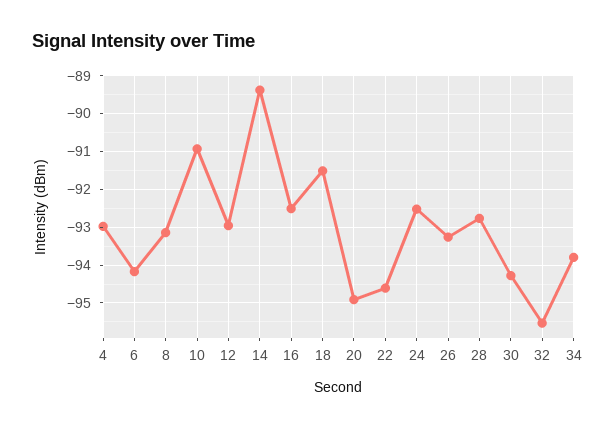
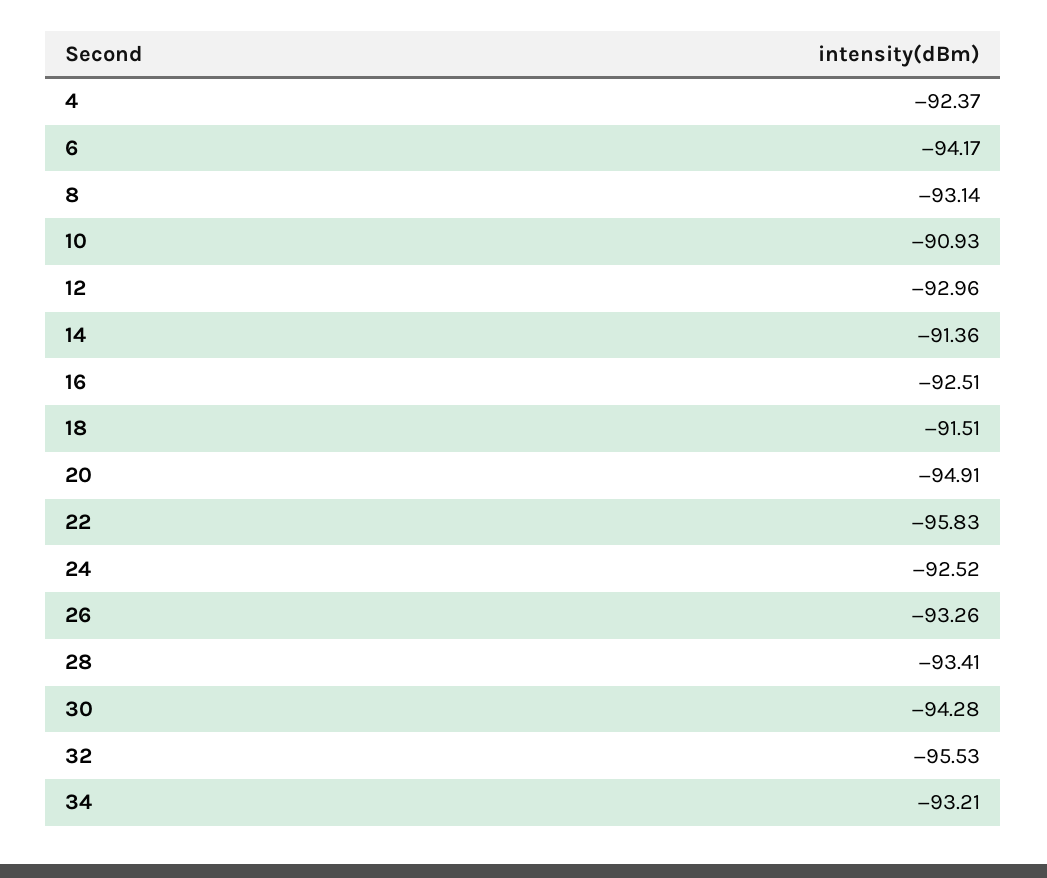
  {
-   "4": -93,
+   "4": -92.37,
    "6": -94.17,
    "8": -93.14,
    "10": -90.93,
    "12": -92.96,
-   "14": -89.4,
+   "14": -91.36,
    "16": -92.51,
    "18": -91.51,
    "20": -94.91,
-   "22": -94.6,
+   "22": -95.83,
    "24": -92.52,
    "26": -93.26,
-   "28": -92.8,
+   "28": -93.41,
    "30": -94.28,
    "32": -95.53,
-   "34": -93.8
+   "34": -93.21
  }

